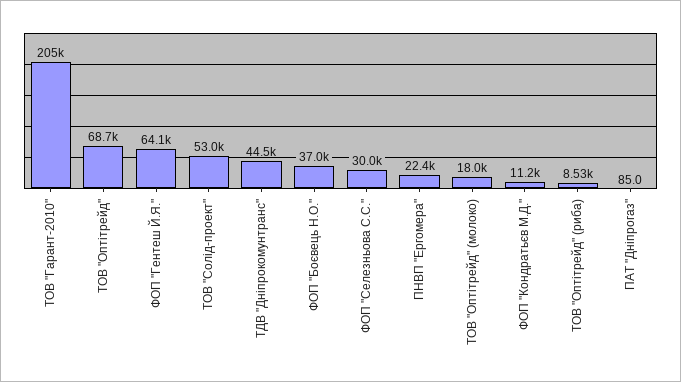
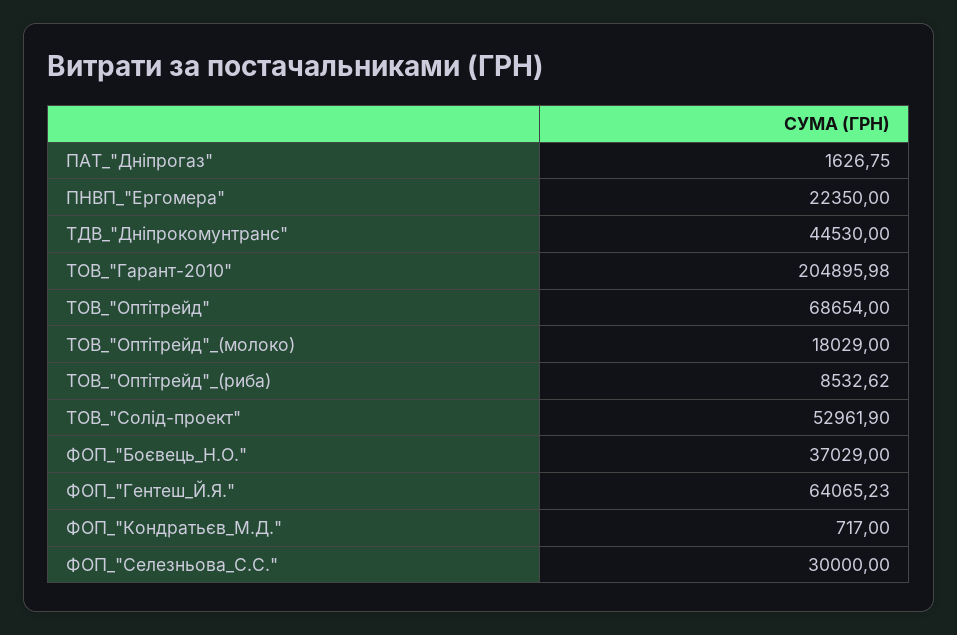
  {
    "ТОВ \"Гарант-2010\"": 204895.98,
    "ТОВ \"Оптітрейд\"": 68654,
    "ФОП \"Гентеш Й.Я.\"": 64065.23,
    "ТОВ \"Солід-проект\"": 52961.9,
    "ТДВ \"Дніпрокомунтранс\"": 44530,
    "ФОП \"Боєвець Н.О.\"": 37029,
    "ФОП \"Селезньова С.С.\"": 30000,
    "ПНВП \"Ергомера\"": 22350,
    "ТОВ \"Оптітрейд\" (молоко)": 18029,
-   "ФОП \"Кондратьєв М.Д.\"": 11200,
+   "ФОП \"Кондратьєв М.Д.\"": 717,
    "ТОВ \"Оптітрейд\" (риба)": 8532.62,
-   "ПАТ \"Дніпрогаз\"": 85
+   "ПАТ \"Дніпрогаз\"": 1626.75
  }

